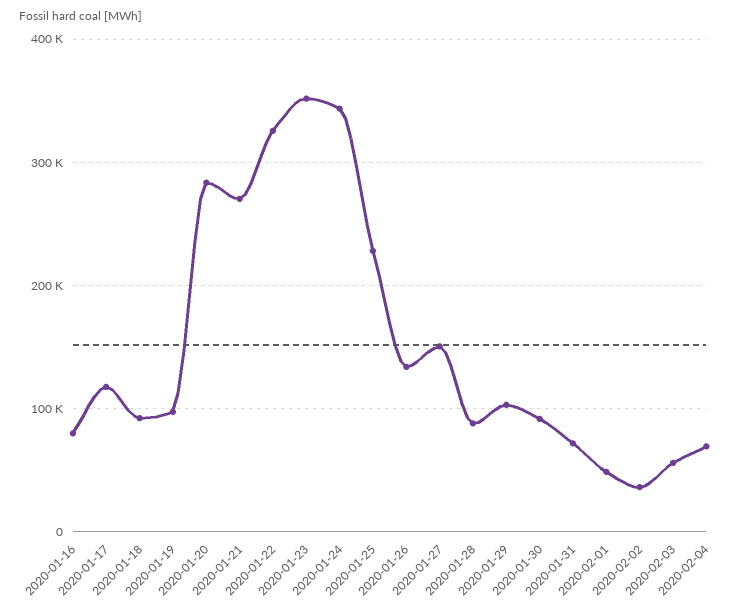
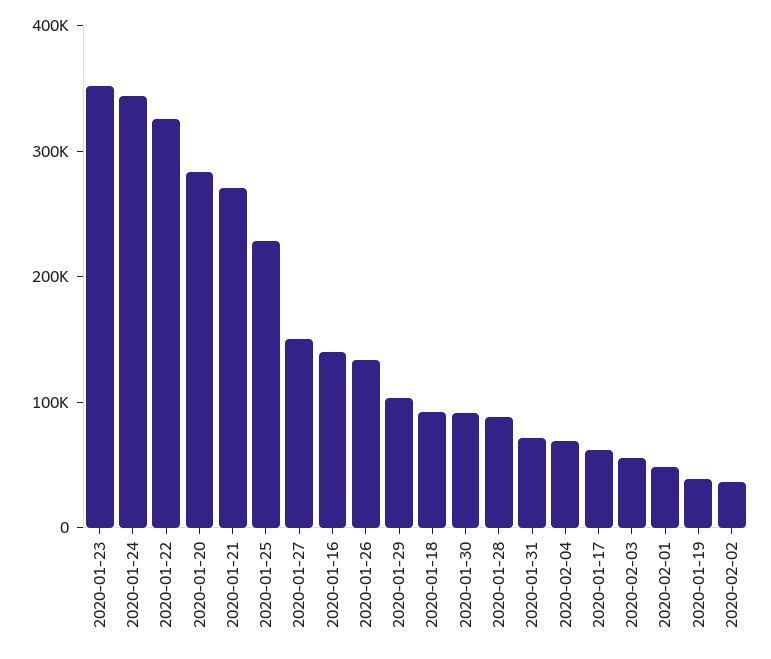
  {
-   "2020-01-16": 80000,
+   "2020-01-16": 140000,
-   "2020-01-17": 120000,
+   "2020-01-17": 60000,
    "2020-01-18": 90000,
-   "2020-01-19": 100000,
+   "2020-01-19": 40000,
    "2020-01-20": 280000,
    "2020-01-21": 270000,
    "2020-01-22": 330000,
    "2020-01-23": 350000,
    "2020-01-24": 340000,
    "2020-01-25": 230000,
    "2020-01-26": 130000,
    "2020-01-27": 150000,
    "2020-01-28": 90000,
    "2020-01-29": 100000,
    "2020-01-30": 90000,
    "2020-01-31": 70000,
    "2020-02-01": 50000,
    "2020-02-02": 40000,
    "2020-02-03": 60000,
    "2020-02-04": 70000
  }

